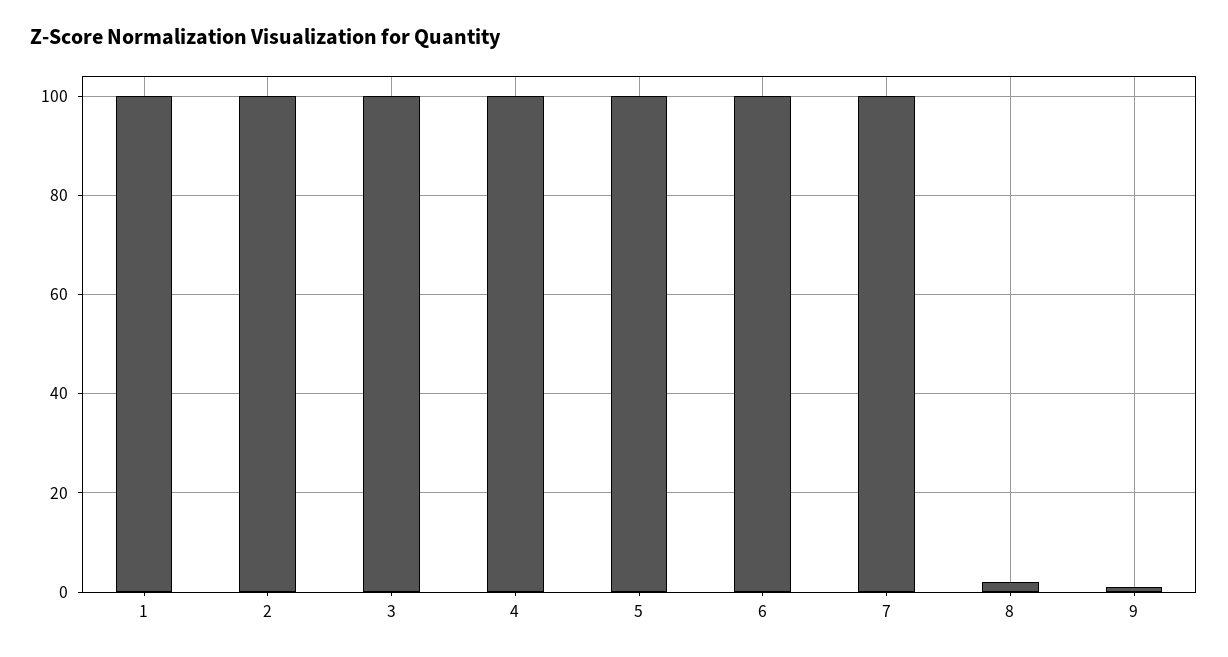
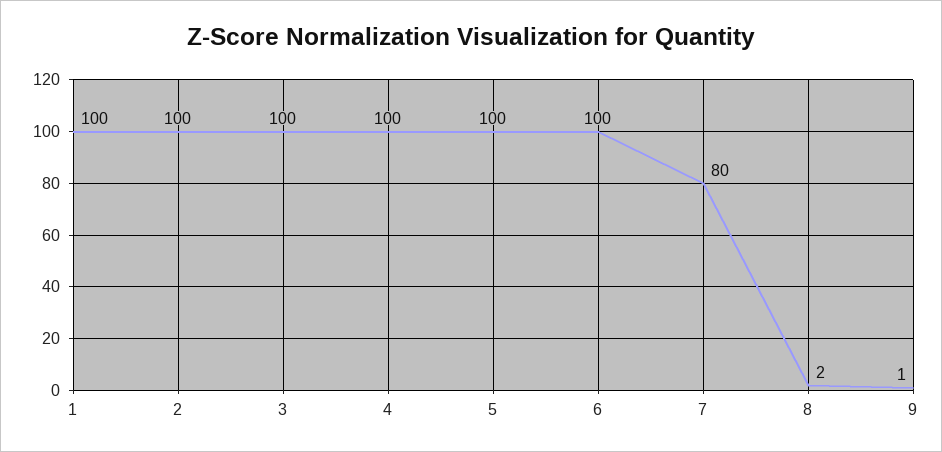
  {
    "1": 100,
    "2": 100,
    "3": 100,
    "4": 100,
    "5": 100,
    "6": 100,
-   "7": 100,
+   "7": 80,
    "8": 2,
    "9": 1
  }

